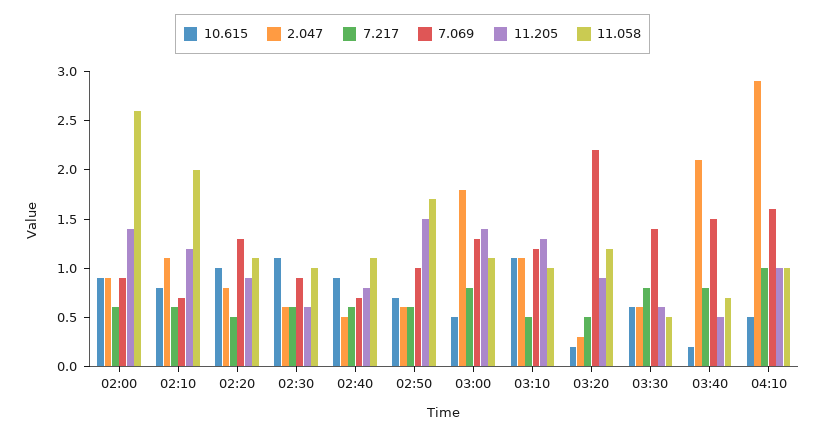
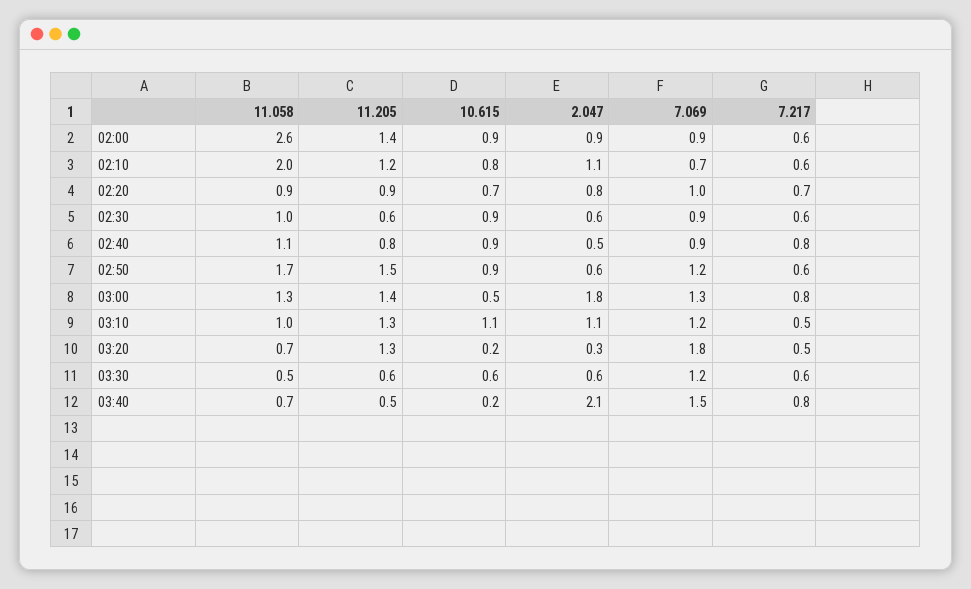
  {
    "10.615": {
      "02:00": 0.9,
      "02:10": 0.8,
-     "02:20": 1,
+     "02:20": 0.7,
-     "02:30": 1.1,
+     "02:30": 0.9,
      "02:40": 0.9,
-     "02:50": 0.7,
+     "02:50": 0.9,
      "03:00": 0.5,
      "03:10": 1.1,
      "03:20": 0.2,
      "03:30": 0.6,
-     "03:40": 0.2,
+     "03:40": 0.2
-     "04:10": 0.5
    },
    "2.047": {
      "02:00": 0.9,
      "02:10": 1.1,
      "02:20": 0.8,
      "02:30": 0.6,
      "02:40": 0.5,
      "02:50": 0.6,
      "03:00": 1.8,
      "03:10": 1.1,
      "03:20": 0.3,
      "03:30": 0.6,
-     "03:40": 2.1,
+     "03:40": 2.1
-     "04:10": 2.9
    },
    "7.217": {
      "02:00": 0.6,
      "02:10": 0.6,
-     "02:20": 0.5,
+     "02:20": 0.7,
      "02:30": 0.6,
-     "02:40": 0.6,
+     "02:40": 0.8,
      "02:50": 0.6,
      "03:00": 0.8,
      "03:10": 0.5,
      "03:20": 0.5,
-     "03:30": 0.8,
+     "03:30": 0.6,
-     "03:40": 0.8,
+     "03:40": 0.8
-     "04:10": 1
    },
    "7.069": {
      "02:00": 0.9,
      "02:10": 0.7,
-     "02:20": 1.3,
+     "02:20": 1,
      "02:30": 0.9,
-     "02:40": 0.7,
+     "02:40": 0.9,
-     "02:50": 1,
+     "02:50": 1.2,
      "03:00": 1.3,
      "03:10": 1.2,
-     "03:20": 2.2,
+     "03:20": 1.8,
-     "03:30": 1.4,
+     "03:30": 1.2,
-     "03:40": 1.5,
+     "03:40": 1.5
-     "04:10": 1.6
    },
    "11.205": {
      "02:00": 1.4,
      "02:10": 1.2,
      "02:20": 0.9,
      "02:30": 0.6,
      "02:40": 0.8,
      "02:50": 1.5,
      "03:00": 1.4,
      "03:10": 1.3,
-     "03:20": 0.9,
+     "03:20": 1.3,
      "03:30": 0.6,
-     "03:40": 0.5,
+     "03:40": 0.5
-     "04:10": 1
    },
    "11.058": {
      "02:00": 2.6,
      "02:10": 2,
-     "02:20": 1.1,
+     "02:20": 0.9,
      "02:30": 1,
      "02:40": 1.1,
      "02:50": 1.7,
-     "03:00": 1.1,
+     "03:00": 1.3,
      "03:10": 1,
-     "03:20": 1.2,
+     "03:20": 0.7,
      "03:30": 0.5,
-     "03:40": 0.7,
+     "03:40": 0.7
-     "04:10": 1
    }
  }

